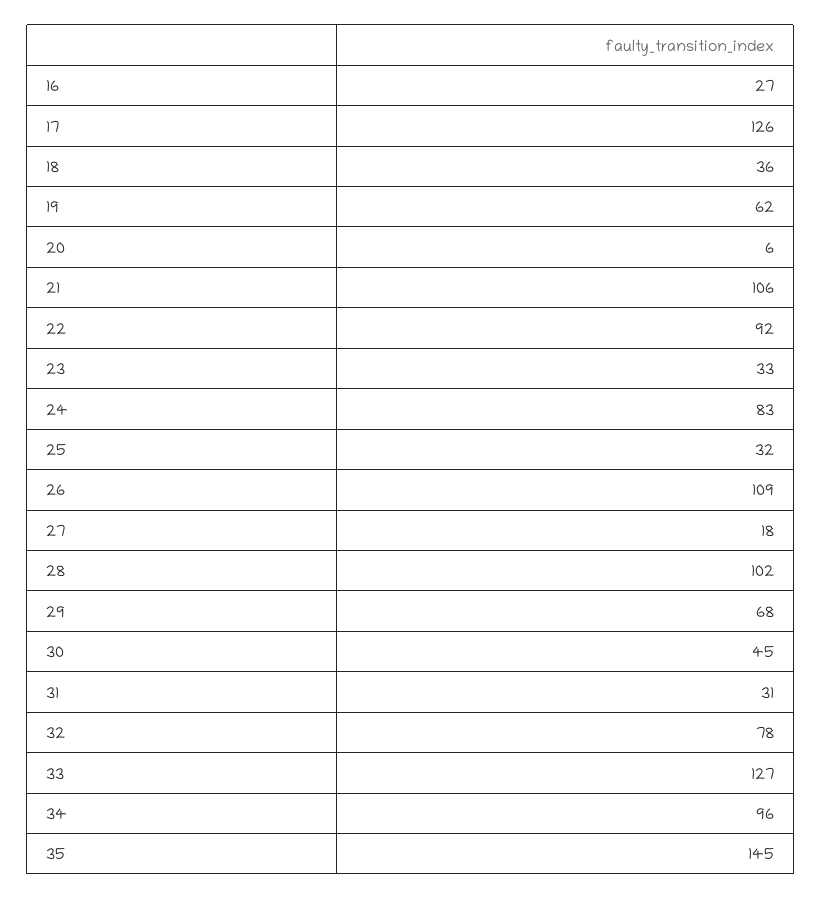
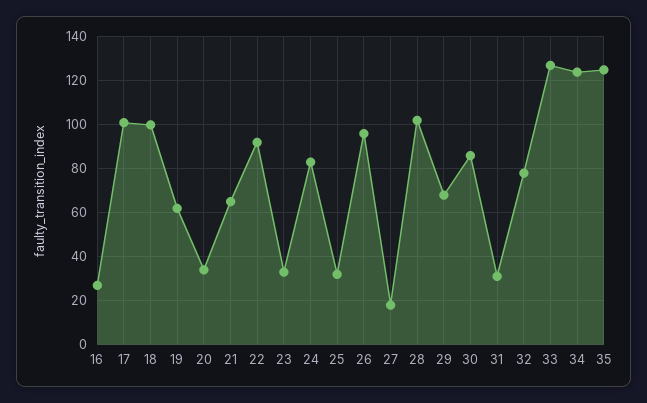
  {
    "16": 27,
-   "17": 126,
+   "17": 100,
-   "18": 36,
+   "18": 100,
    "19": 62,
-   "20": 6,
+   "20": 35,
-   "21": 106,
+   "21": 65,
    "22": 92,
    "23": 33,
    "24": 83,
    "25": 32,
-   "26": 109,
+   "26": 95,
    "27": 18,
    "28": 102,
    "29": 68,
-   "30": 45,
+   "30": 85,
    "31": 31,
    "32": 78,
    "33": 127,
-   "34": 96,
+   "34": 125,
-   "35": 145
+   "35": 125
  }

